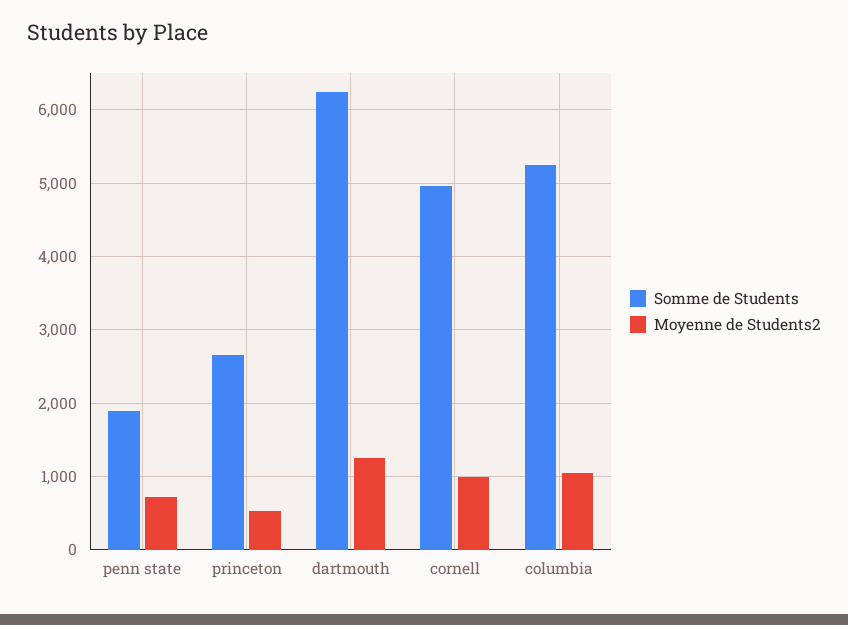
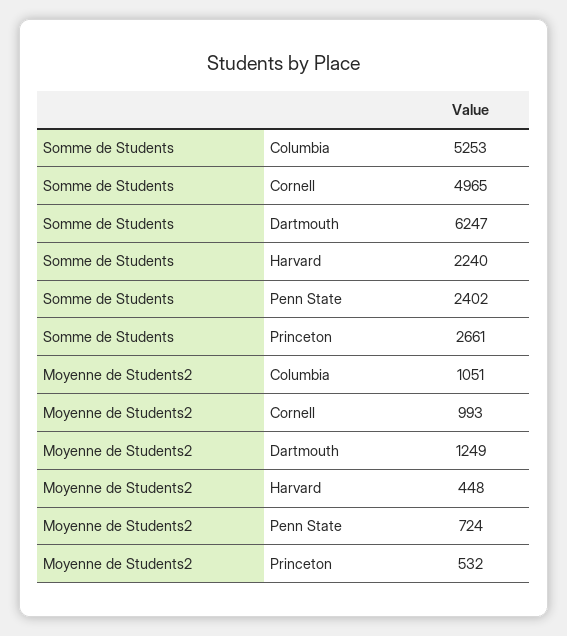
  {
    "Somme de Students": {
-     "penn state": 1900,
+     "penn state": 2402,
      "princeton": 2661,
      "dartmouth": 6247,
      "cornell": 4965,
-     "columbia": 5253
+     "columbia": 5253,
+     "Harvard": 2240
    },
    "Moyenne de Students2": {
      "penn state": 724,
      "princeton": 532,
      "dartmouth": 1249,
      "cornell": 993,
-     "columbia": 1051
+     "columbia": 1051,
+     "Harvard": 448
    }
  }

